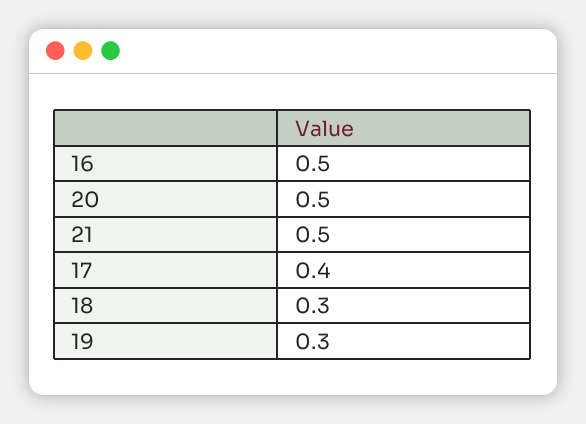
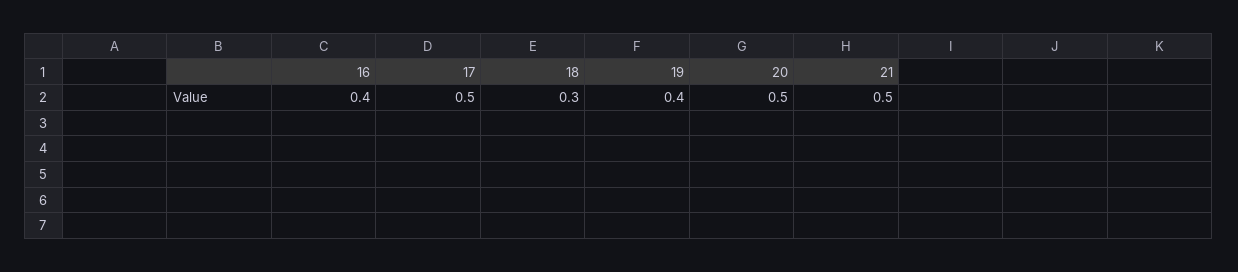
  {
-   "16": 0.5,
+   "16": 0.4,
    "20": 0.5,
    "21": 0.5,
-   "17": 0.4,
+   "17": 0.5,
    "18": 0.3,
-   "19": 0.3
+   "19": 0.4
  }

